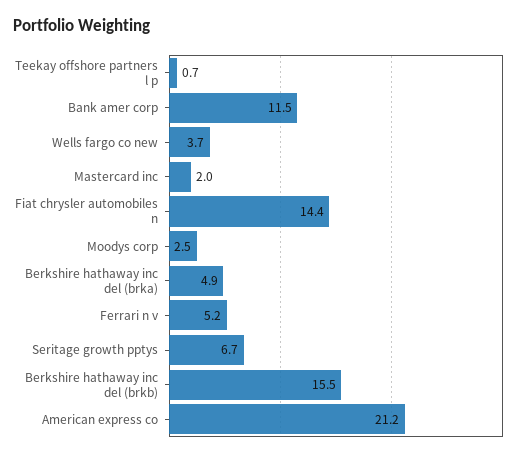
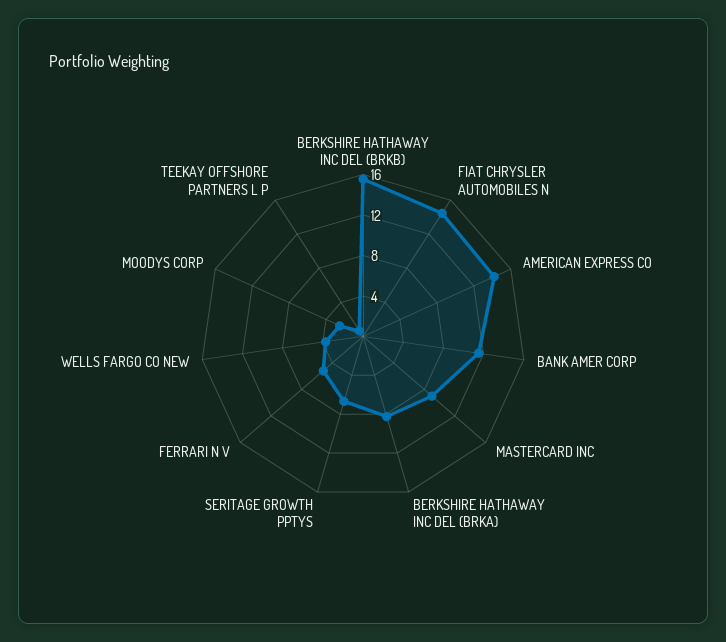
  {
    "Teekay offshore partners l p": 0.7,
    "Bank amer corp": 11.5,
    "Wells fargo co new": 3.7,
-   "Mastercard inc": 2,
+   "Mastercard inc": 9,
    "Fiat chrysler automobiles n": 14.4,
    "Moodys corp": 2.5,
-   "Berkshire hathaway inc del (brka)": 4.9,
+   "Berkshire hathaway inc del (brka)": 8,
    "Ferrari n v": 5.2,
    "Seritage growth pptys": 6.7,
    "Berkshire hathaway inc del (brkb)": 15.5,
-   "American express co": 21.2
+   "American express co": 14
  }

